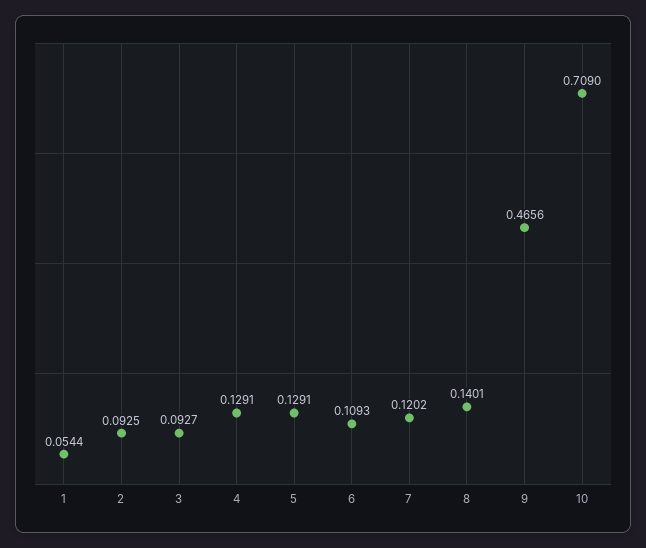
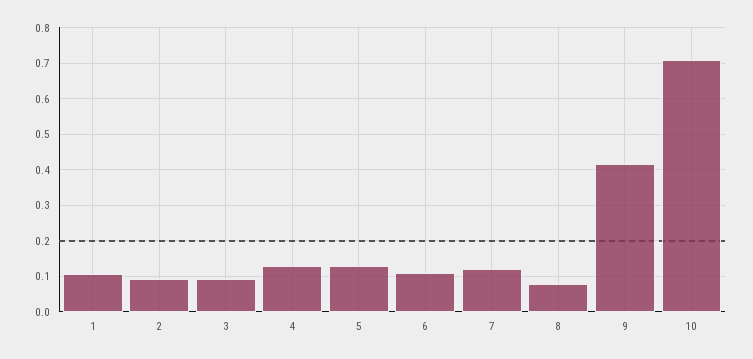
  {
-   "1": 0.0544,
+   "1": 0.1,
    "2": 0.0925,
    "3": 0.0927,
    "4": 0.1291,
    "5": 0.1291,
    "6": 0.1093,
    "7": 0.1202,
-   "8": 0.1401,
+   "8": 0.08,
-   "9": 0.4656,
+   "9": 0.42,
    "10": 0.709
  }

